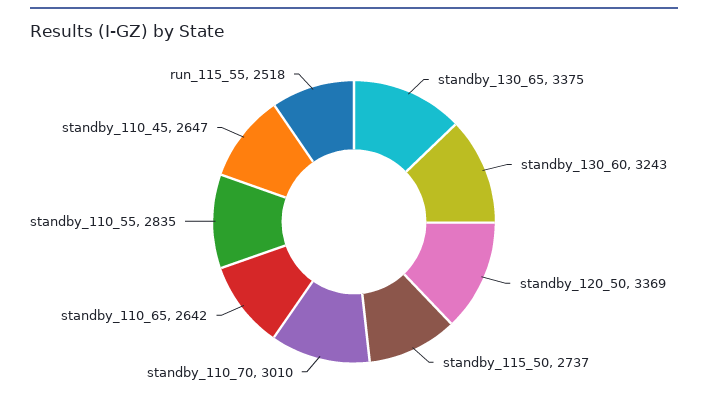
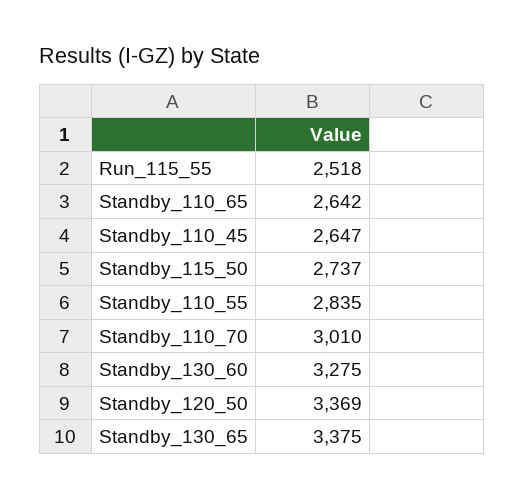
  {
    "standby_130_65": 3375,
-   "standby_130_60": 3243,
+   "standby_130_60": 3275,
    "standby_120_50": 3369,
    "standby_115_50": 2737,
    "standby_110_70": 3010,
    "standby_110_65": 2642,
    "standby_110_55": 2835,
    "standby_110_45": 2647,
    "run_115_55": 2518
  }

